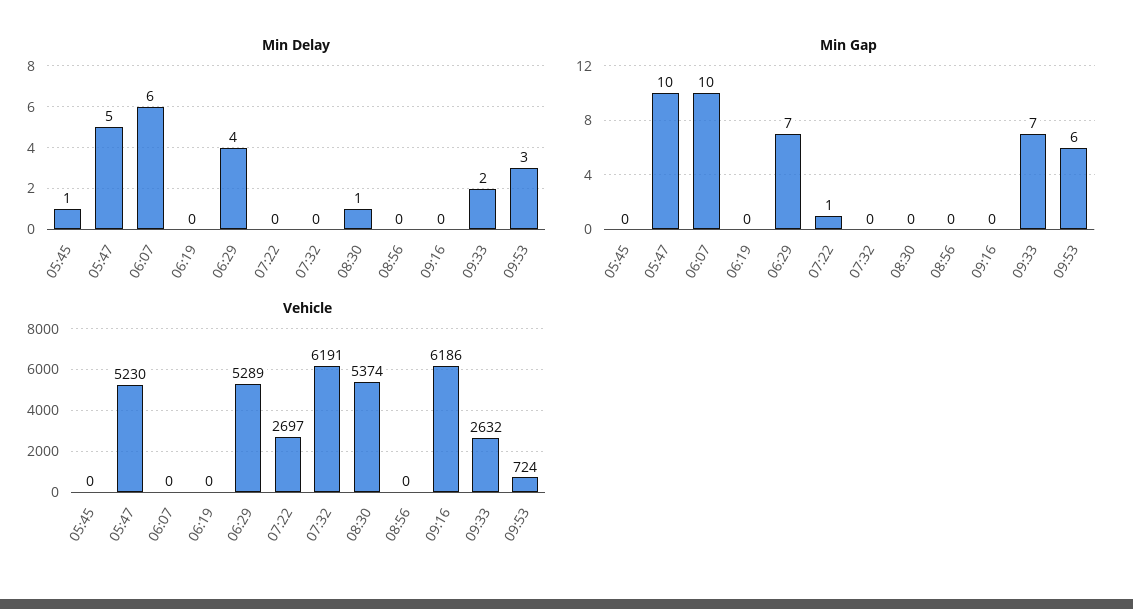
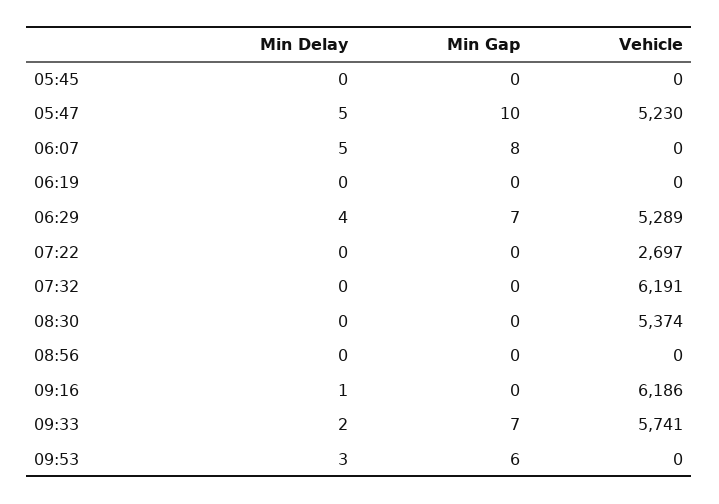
  {
    "Min Delay": {
-     "05:45": 1,
+     "05:45": 0,
      "05:47": 5,
-     "06:07": 6,
+     "06:07": 5,
      "06:19": 0,
      "06:29": 4,
      "07:22": 0,
      "07:32": 0,
-     "08:30": 1,
+     "08:30": 0,
      "08:56": 0,
-     "09:16": 0,
+     "09:16": 1,
      "09:33": 2,
      "09:53": 3
    },
    "Min Gap": {
      "05:45": 0,
      "05:47": 10,
-     "06:07": 10,
+     "06:07": 8,
      "06:19": 0,
      "06:29": 7,
-     "07:22": 1,
+     "07:22": 0,
      "07:32": 0,
      "08:30": 0,
      "08:56": 0,
      "09:16": 0,
      "09:33": 7,
      "09:53": 6
    },
    "Vehicle": {
      "05:45": 0,
      "05:47": 5230,
      "06:07": 0,
      "06:19": 0,
      "06:29": 5289,
      "07:22": 2697,
      "07:32": 6191,
      "08:30": 5374,
      "08:56": 0,
      "09:16": 6186,
-     "09:33": 2632,
+     "09:33": 5741,
-     "09:53": 724
+     "09:53": 0
    }
  }

